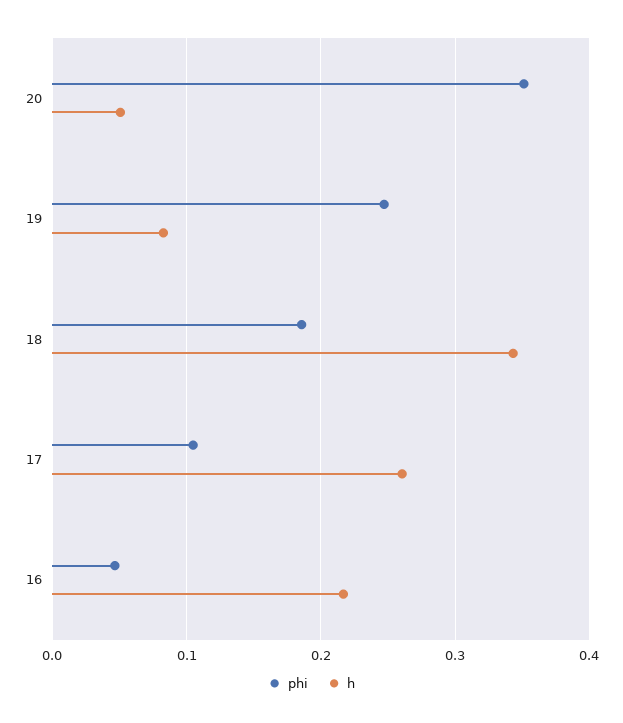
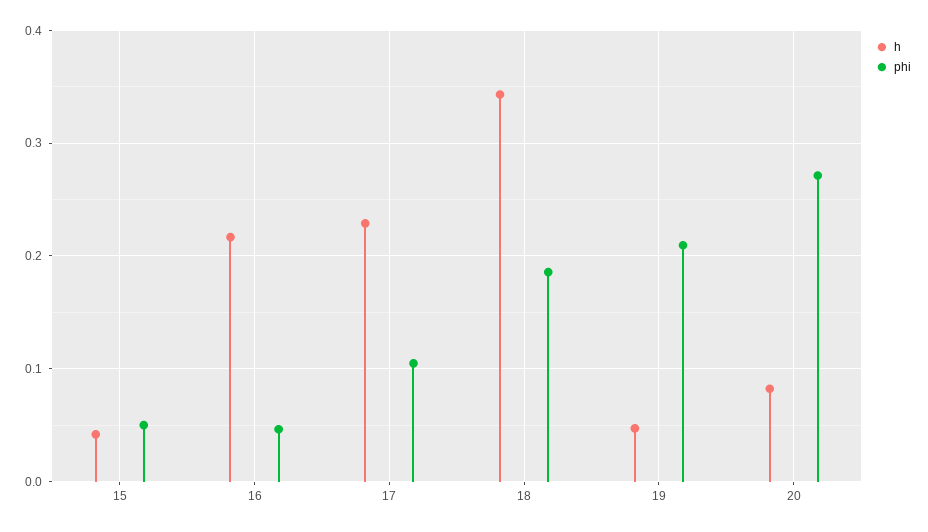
  {
    "phi": {
-     "20": 0.35,
+     "20": 0.27,
-     "19": 0.25,
+     "19": 0.21,
      "18": 0.19,
      "17": 0.1,
-     "16": 0.05
+     "16": 0.05,
+     "15": 0.05
    },
    "h": {
-     "20": 0.05,
+     "20": 0.08,
-     "19": 0.08,
+     "19": 0.05,
      "18": 0.34,
-     "17": 0.26,
+     "17": 0.23,
-     "16": 0.22
+     "16": 0.22,
+     "15": 0.04
    }
  }

